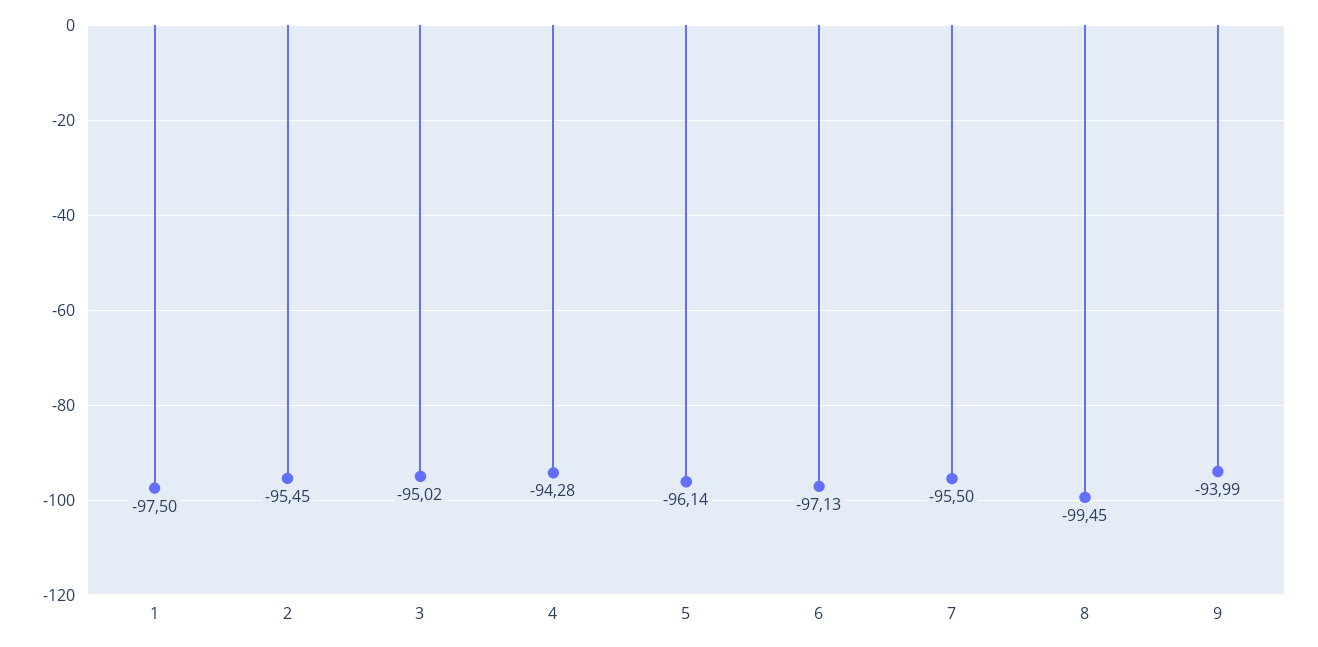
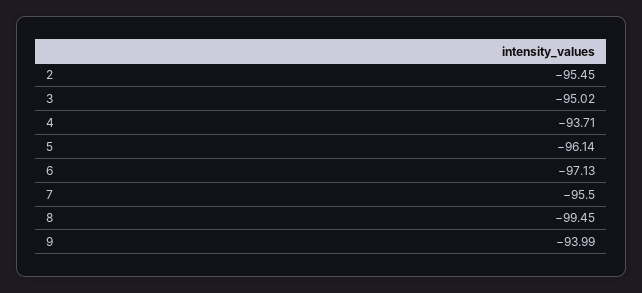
  {
-   "1": -97.5,
    "2": -95.45,
    "3": -95.02,
-   "4": -94.28,
+   "4": -93.71,
    "5": -96.14,
    "6": -97.13,
    "7": -95.5,
    "8": -99.45,
    "9": -93.99
  }

